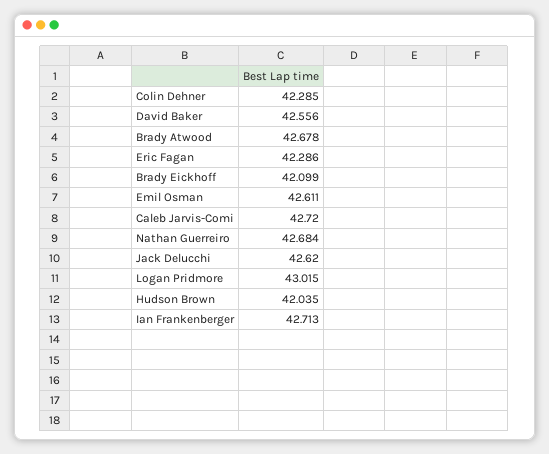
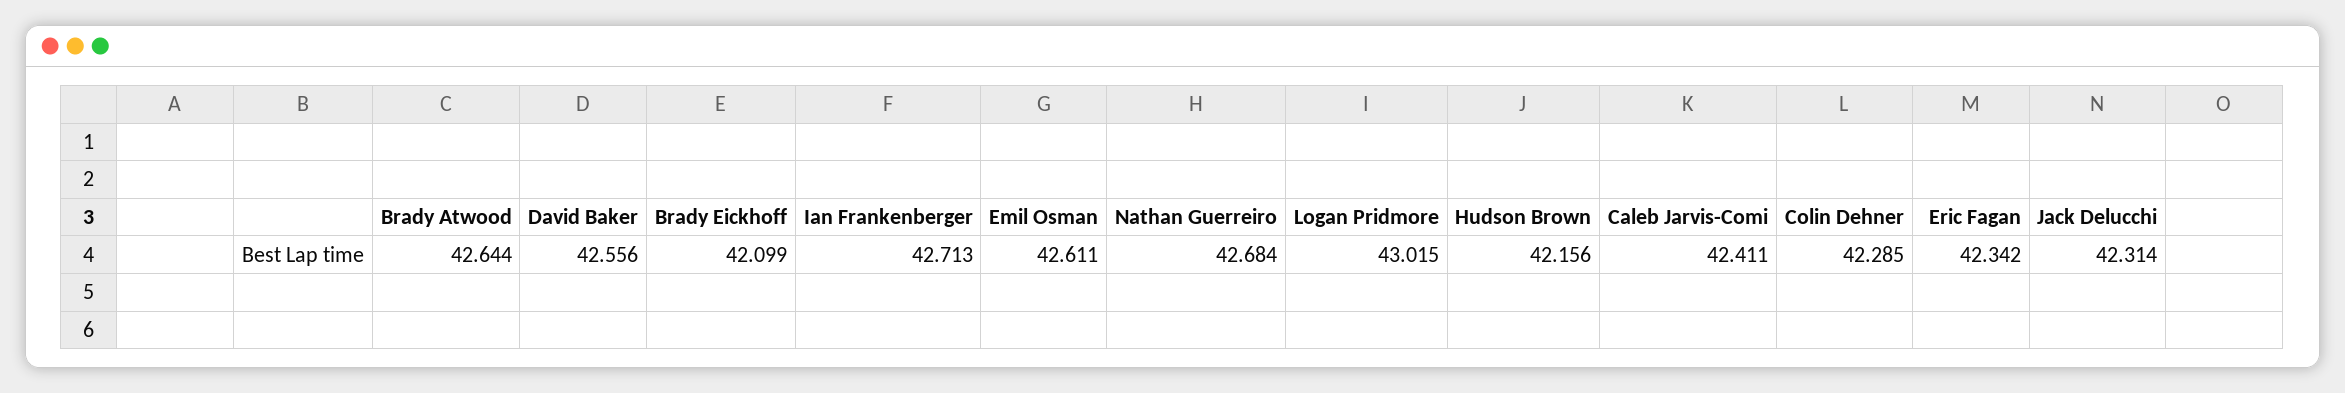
  {
    "Colin Dehner": 42.285,
    "David Baker": 42.556,
-   "Brady Atwood": 42.678,
+   "Brady Atwood": 42.644,
-   "Eric Fagan": 42.286,
+   "Eric Fagan": 42.342,
    "Brady Eickhoff": 42.099,
    "Emil Osman": 42.611,
-   "Caleb Jarvis-Comi": 42.72,
+   "Caleb Jarvis-Comi": 42.411,
    "Nathan Guerreiro": 42.684,
-   "Jack Delucchi": 42.62,
+   "Jack Delucchi": 42.314,
    "Logan Pridmore": 43.015,
-   "Hudson Brown": 42.035,
+   "Hudson Brown": 42.156,
    "Ian Frankenberger": 42.713
  }

